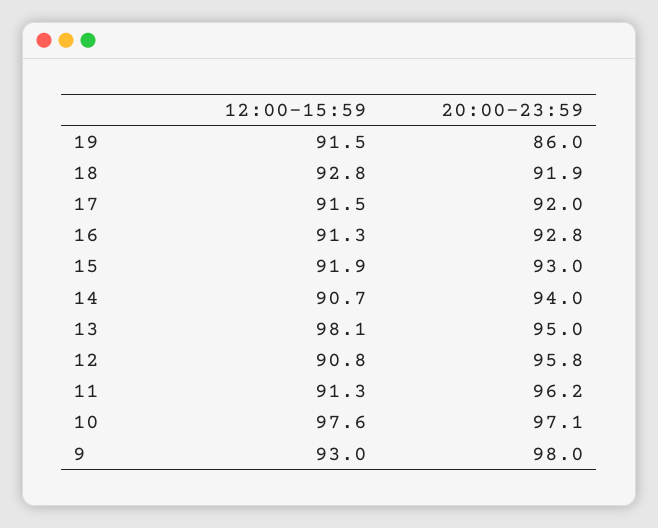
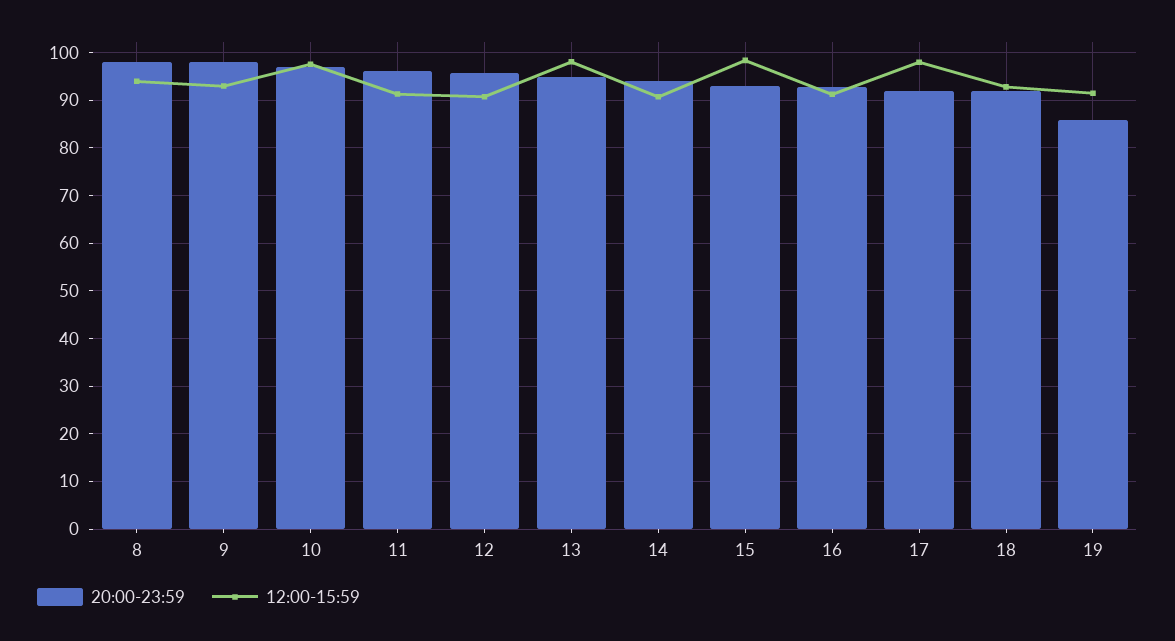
  {
    "12:00-15:59": {
      "19": 91.5,
      "18": 92.8,
-     "17": 91.5,
+     "17": 98,
      "16": 91.3,
-     "15": 91.9,
+     "15": 98,
      "14": 90.7,
      "13": 98.1,
      "12": 90.8,
      "11": 91.3,
      "10": 97.6,
-     "9": 93
+     "9": 93,
+     "8": 94
    },
    "20:00-23:59": {
      "19": 86,
      "18": 91.9,
      "17": 92,
      "16": 92.8,
      "15": 93,
      "14": 94,
      "13": 95,
      "12": 95.8,
      "11": 96.2,
      "10": 97.1,
-     "9": 98
+     "9": 98,
+     "8": 98
    }
  }

